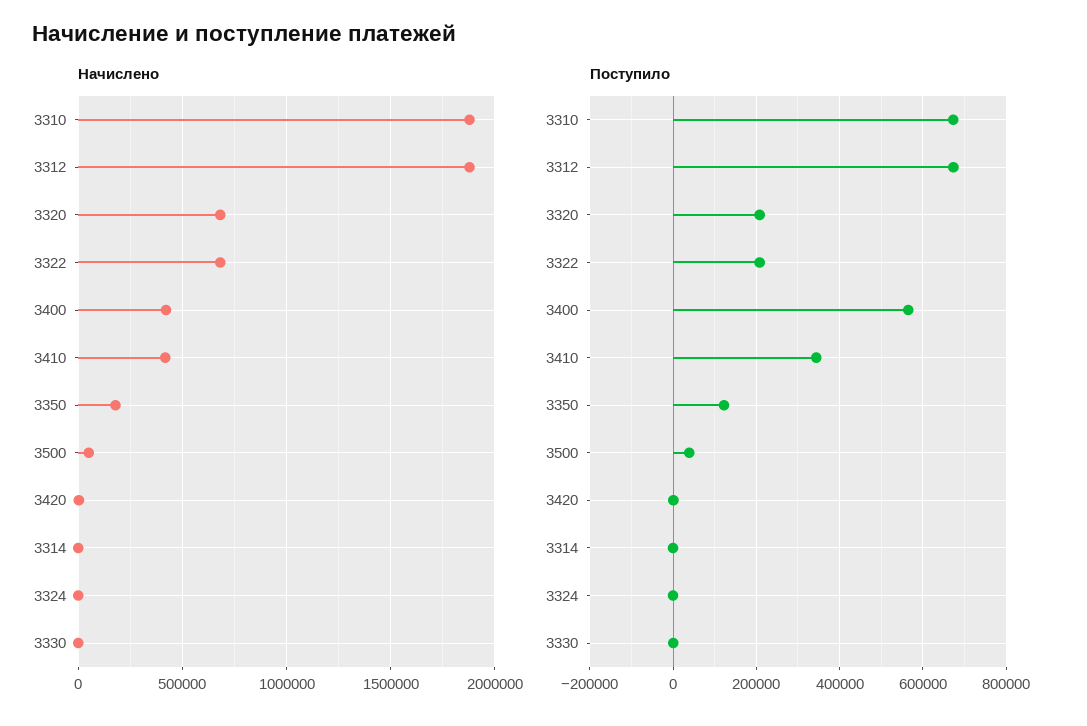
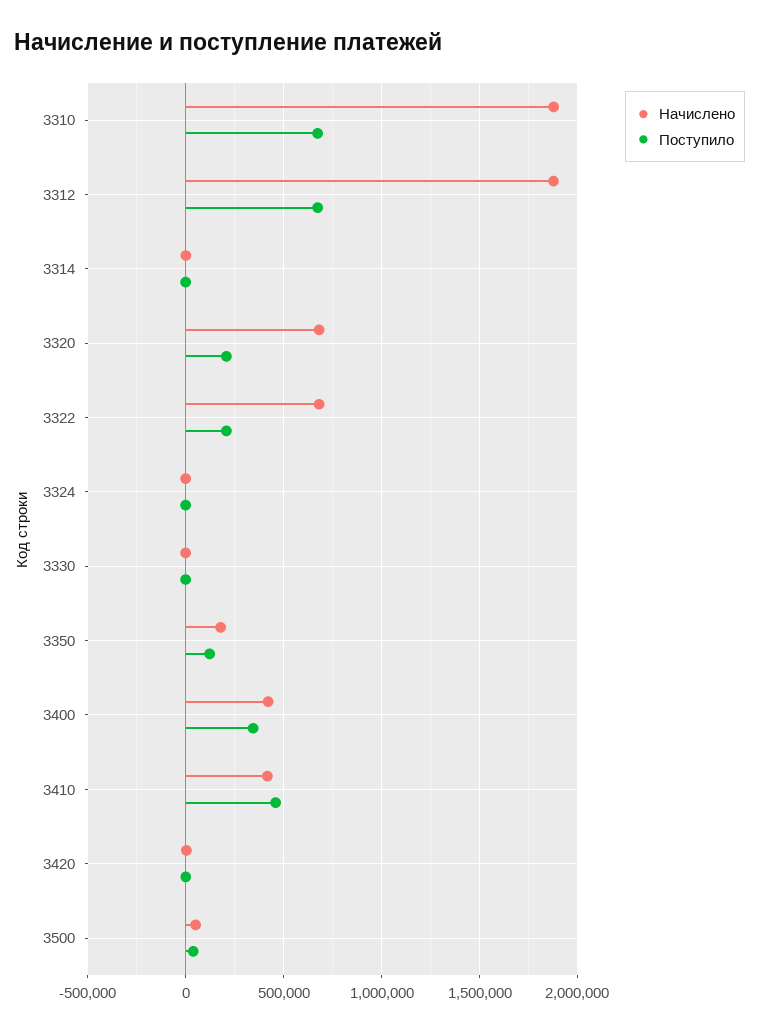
  {
    "Начислено": {
      "3310": 1900000,
      "3312": 1900000,
      "3320": 700000,
      "3322": 700000,
      "3400": 400000,
      "3410": 400000,
      "3350": 200000,
      "3500": 50000,
      "3420": 0,
      "3314": 0,
      "3324": 0,
      "3330": 0
    },
    "Поступило": {
      "3310": 680000,
      "3312": 680000,
      "3320": 200000,
      "3322": 200000,
-     "3400": 560000,
+     "3400": 350000,
-     "3410": 340000,
+     "3410": 450000,
      "3350": 120000,
      "3500": 40000,
      "3420": 0,
      "3314": 0,
      "3324": 0,
      "3330": 0
    }
  }

